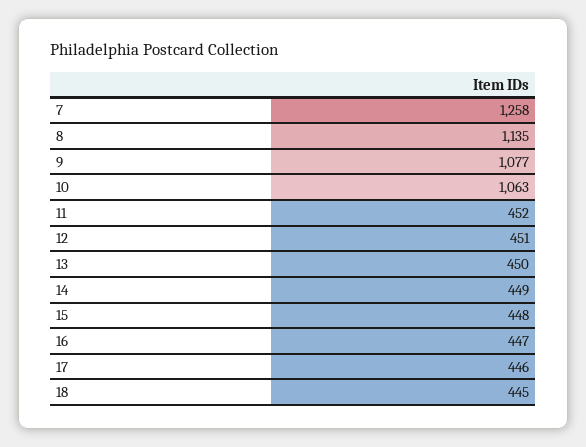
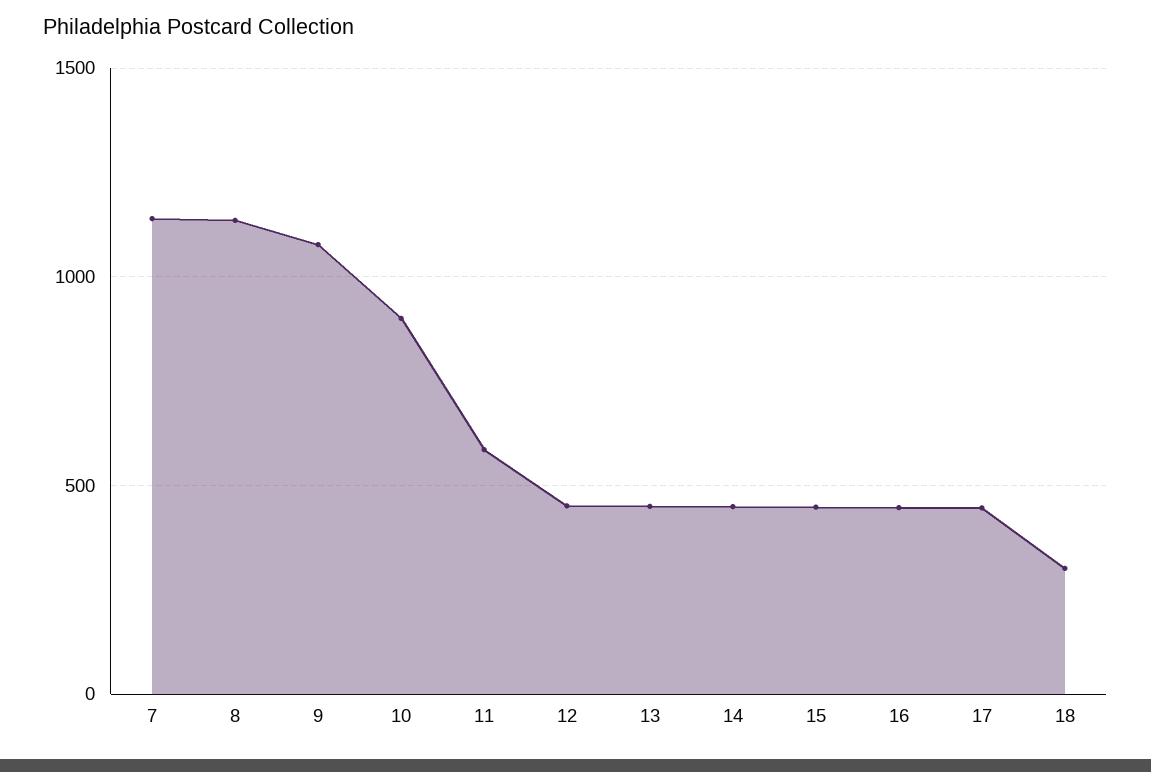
  {
-   "7": 1258,
+   "7": 1150,
    "8": 1135,
    "9": 1077,
-   "10": 1063,
+   "10": 900,
-   "11": 452,
+   "11": 600,
    "12": 451,
    "13": 450,
    "14": 449,
    "15": 448,
    "16": 447,
    "17": 446,
-   "18": 445
+   "18": 300
  }

